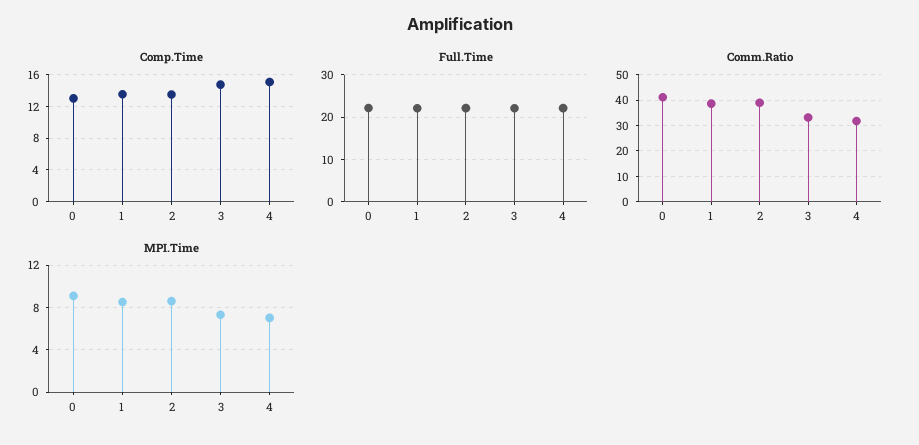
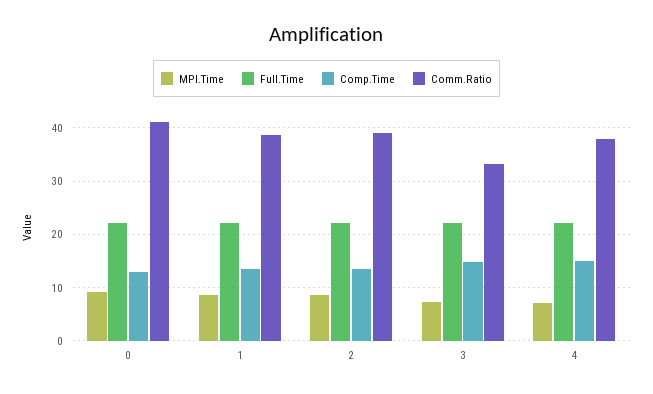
  {
    "Comp.Time": {
      "0": 13,
      "1": 14,
      "2": 14,
      "3": 15,
      "4": 15
    },
    "Full.Time": {
      "0": 22,
      "1": 22,
      "2": 22,
      "3": 22,
      "4": 22
    },
    "Comm.Ratio": {
      "0": 42,
      "1": 38,
      "2": 38,
      "3": 34,
-     "4": 32.5
+     "4": 38
    },
    "MPI.Time": {
      "0": 9,
      "1": 9,
      "2": 9,
      "3": 7,
      "4": 7
    }
  }

